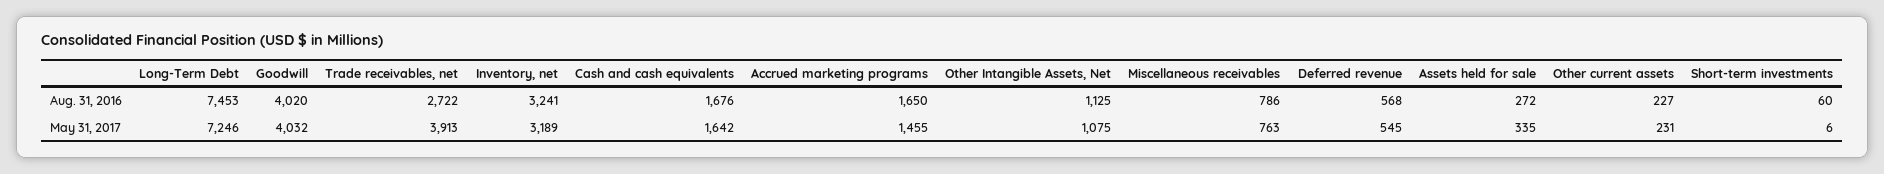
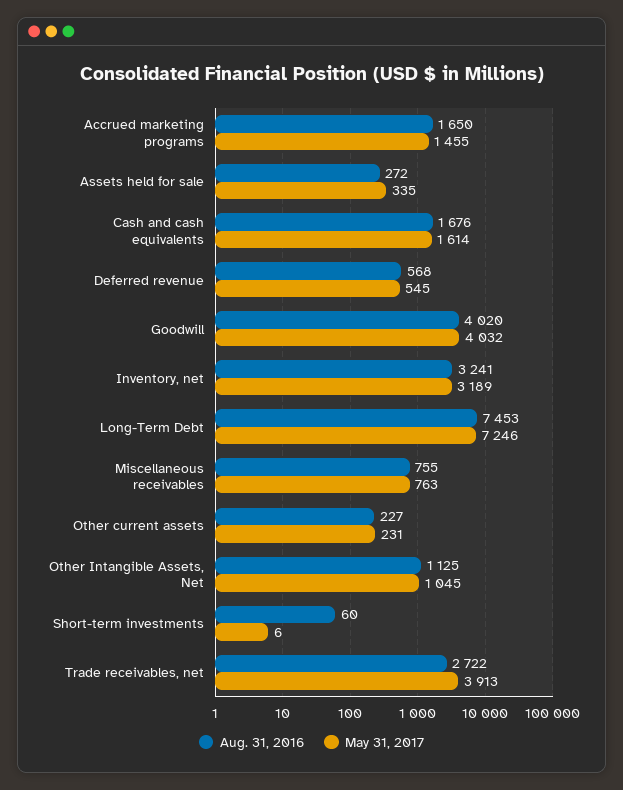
  {
    "Aug. 31, 2016": {
      "Long-Term Debt": 7453,
      "Goodwill": 4020,
      "Trade receivables, net": 2722,
      "Inventory, net": 3241,
      "Cash and cash equivalents": 1676,
      "Accrued marketing programs": 1650,
      "Other Intangible Assets, Net": 1125,
-     "Miscellaneous receivables": 786,
+     "Miscellaneous receivables": 755,
      "Deferred revenue": 568,
      "Assets held for sale": 272,
      "Other current assets": 227,
      "Short-term investments": 60
    },
    "May 31, 2017": {
      "Long-Term Debt": 7246,
      "Goodwill": 4032,
      "Trade receivables, net": 3913,
      "Inventory, net": 3189,
-     "Cash and cash equivalents": 1642,
+     "Cash and cash equivalents": 1614,
      "Accrued marketing programs": 1455,
-     "Other Intangible Assets, Net": 1075,
+     "Other Intangible Assets, Net": 1045,
      "Miscellaneous receivables": 763,
      "Deferred revenue": 545,
      "Assets held for sale": 335,
      "Other current assets": 231,
      "Short-term investments": 6
    }
  }

